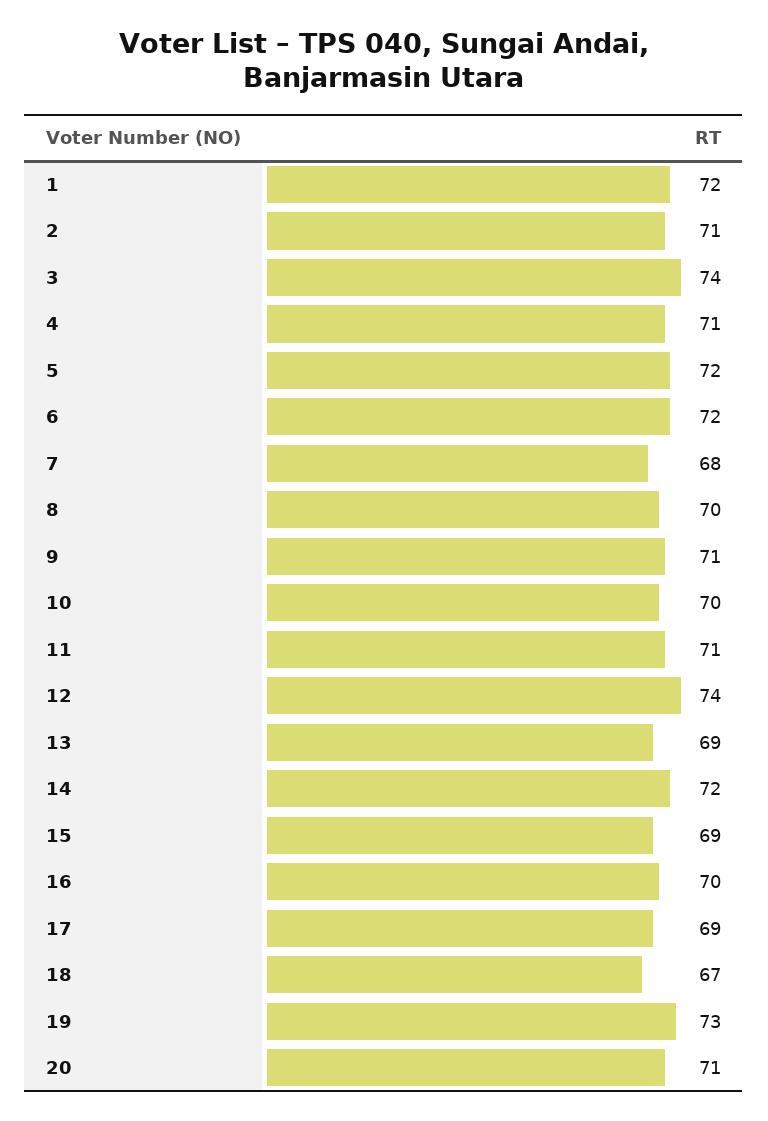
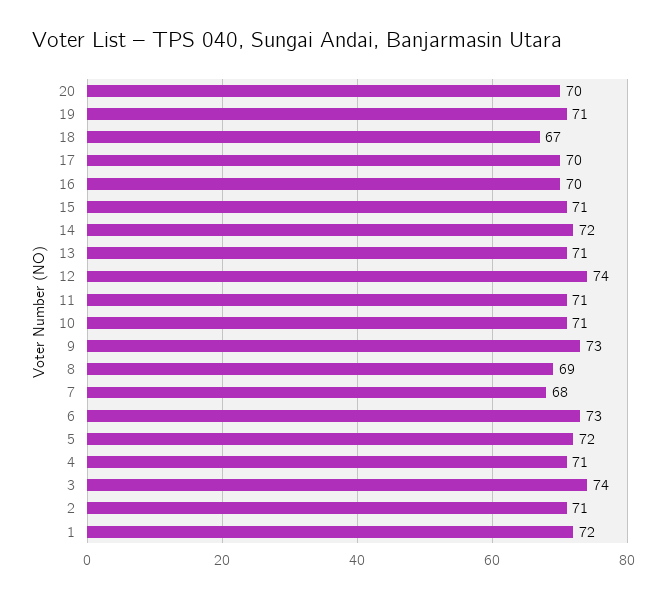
  {
    "1": 72,
    "2": 71,
    "3": 74,
    "4": 71,
    "5": 72,
-   "6": 72,
+   "6": 73,
    "7": 68,
-   "8": 70,
+   "8": 69,
-   "9": 71,
+   "9": 73,
-   "10": 70,
+   "10": 71,
    "11": 71,
    "12": 74,
-   "13": 69,
+   "13": 71,
    "14": 72,
-   "15": 69,
+   "15": 71,
    "16": 70,
-   "17": 69,
+   "17": 70,
    "18": 67,
-   "19": 73,
+   "19": 71,
-   "20": 71
+   "20": 70
  }

